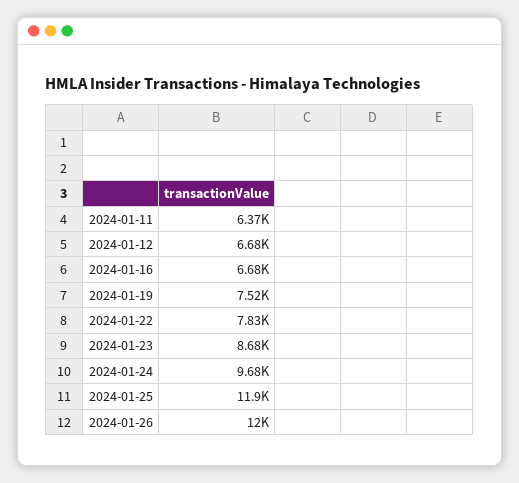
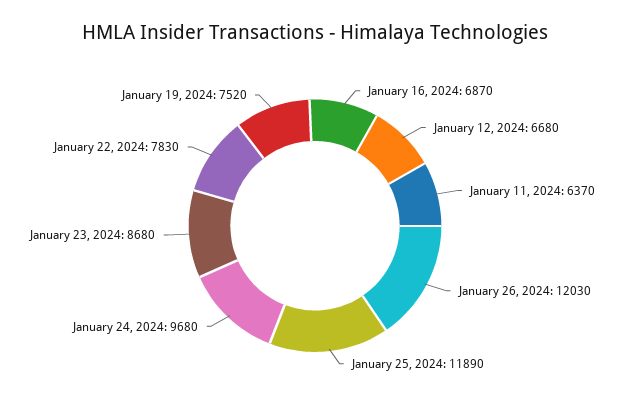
  {
    "2024-01-11": 6370,
    "2024-01-12": 6680,
-   "2024-01-16": 6680,
+   "2024-01-16": 6870,
    "2024-01-19": 7520,
    "2024-01-22": 7830,
    "2024-01-23": 8680,
    "2024-01-24": 9680,
    "2024-01-25": 11890,
    "2024-01-26": 12030
  }

